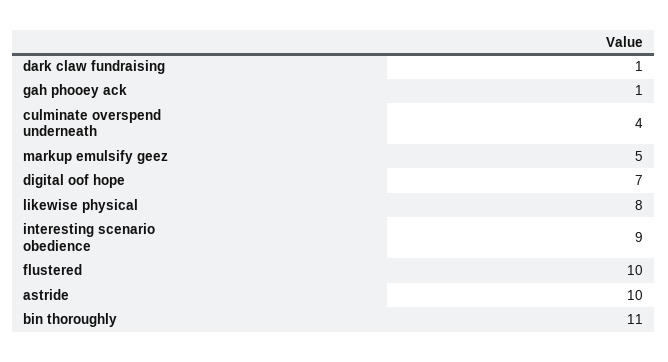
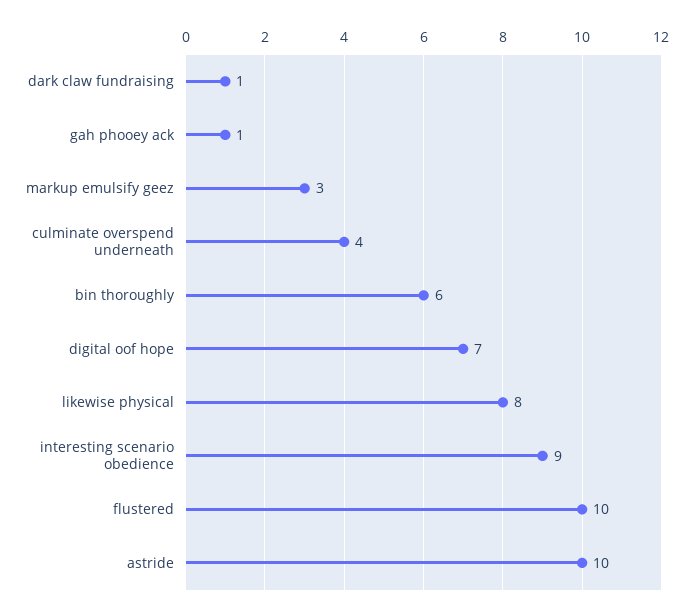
  {
    "dark claw fundraising": 1,
    "gah phooey ack": 1,
    "culminate overspend underneath": 4,
-   "markup emulsify geez": 5,
+   "markup emulsify geez": 3,
    "digital oof hope": 7,
    "likewise physical": 8,
    "interesting scenario obedience": 9,
    "flustered": 10,
    "astride": 10,
-   "bin thoroughly": 11
+   "bin thoroughly": 6
  }

